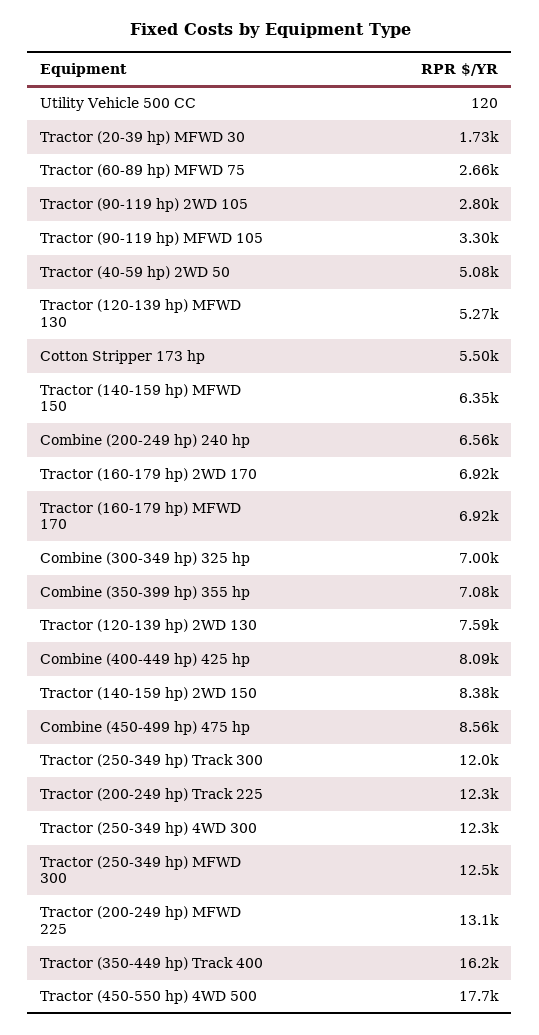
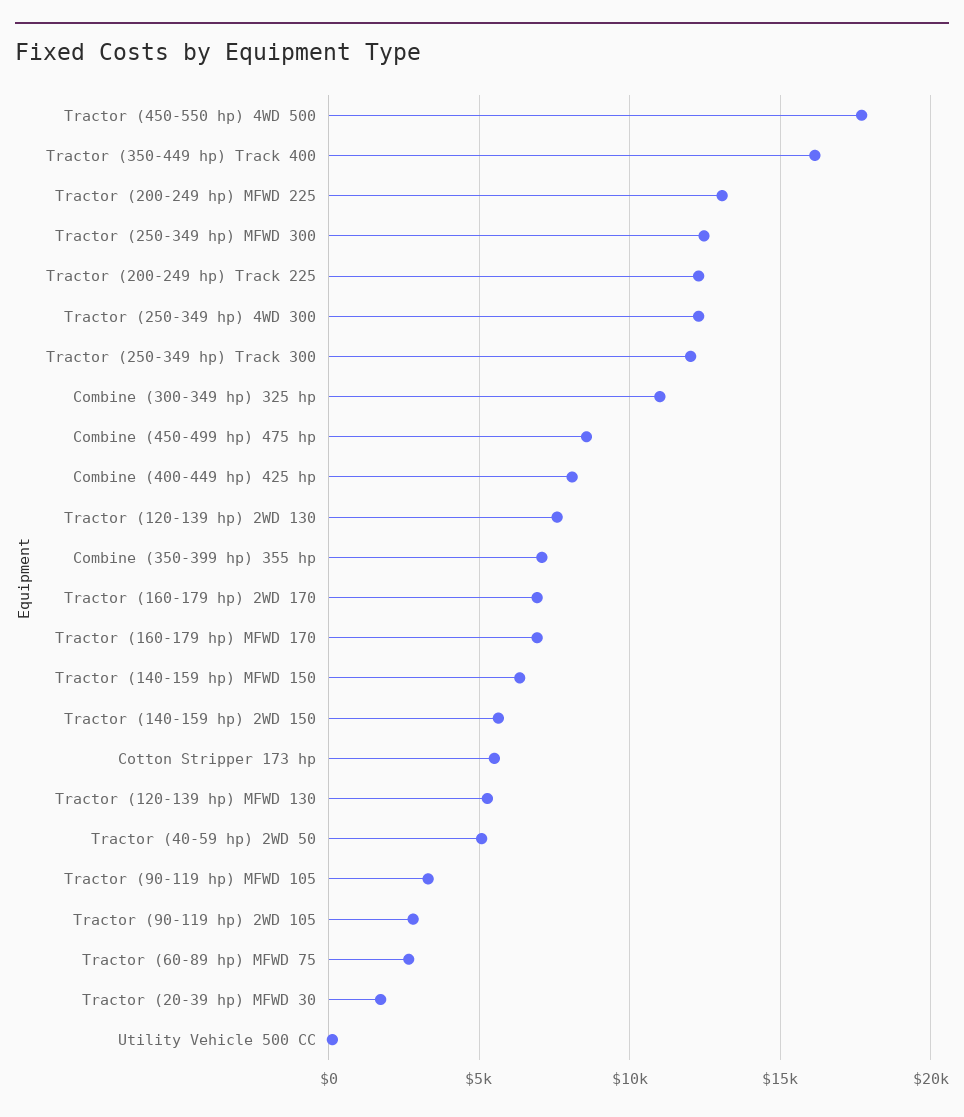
  {
    "Utility Vehicle 500 CC": 120,
    "Tractor (20-39 hp) MFWD 30": 1730,
    "Tractor (60-89 hp) MFWD 75": 2660,
    "Tractor (90-119 hp) 2WD 105": 2800,
    "Tractor (90-119 hp) MFWD 105": 3300,
    "Tractor (40-59 hp) 2WD 50": 5080,
    "Tractor (120-139 hp) MFWD 130": 5270,
    "Cotton Stripper 173 hp": 5500,
    "Tractor (140-159 hp) MFWD 150": 6350,
-   "Combine (200-249 hp) 240 hp": 6560,
    "Tractor (160-179 hp) 2WD 170": 6920,
    "Tractor (160-179 hp) MFWD 170": 6920,
-   "Combine (300-349 hp) 325 hp": 7000,
+   "Combine (300-349 hp) 325 hp": 11000,
    "Combine (350-399 hp) 355 hp": 7080,
    "Tractor (120-139 hp) 2WD 130": 7590,
    "Combine (400-449 hp) 425 hp": 8090,
-   "Tractor (140-159 hp) 2WD 150": 8380,
+   "Tractor (140-159 hp) 2WD 150": 5500,
    "Combine (450-499 hp) 475 hp": 8560,
    "Tractor (250-349 hp) Track 300": 12000,
    "Tractor (200-249 hp) Track 225": 12300,
    "Tractor (250-349 hp) 4WD 300": 12300,
    "Tractor (250-349 hp) MFWD 300": 12500,
    "Tractor (200-249 hp) MFWD 225": 13100,
    "Tractor (350-449 hp) Track 400": 16200,
    "Tractor (450-550 hp) 4WD 500": 17700
  }

